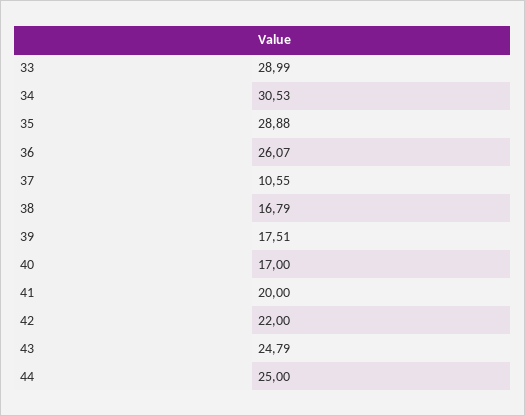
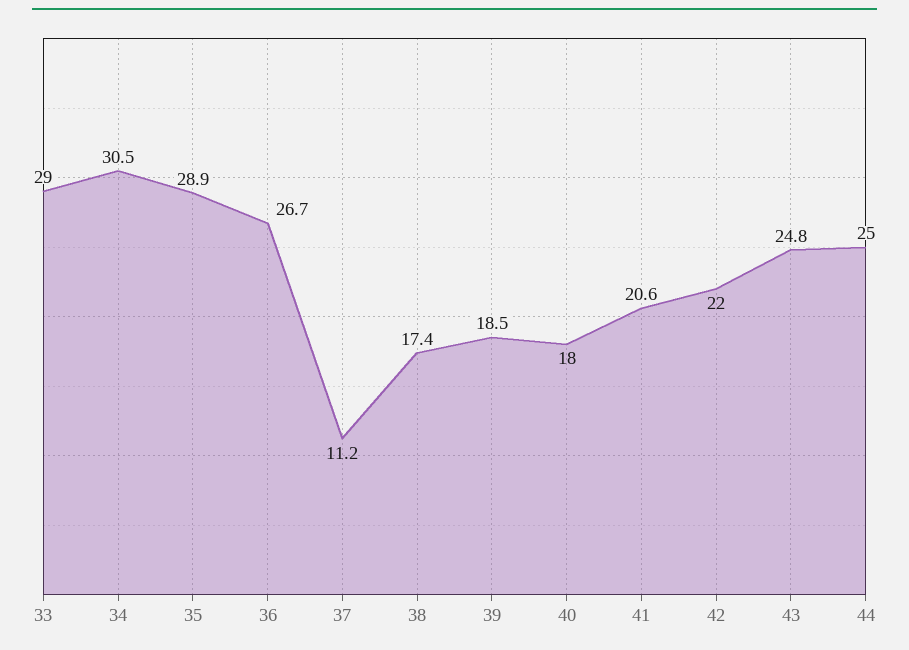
  {
    "33": 28.99,
    "34": 30.53,
    "35": 28.88,
-   "36": 26.07,
+   "36": 26.7,
-   "37": 10.55,
+   "37": 11.2,
-   "38": 16.79,
+   "38": 17.4,
-   "39": 17.51,
+   "39": 18.5,
-   "40": 17,
+   "40": 18,
-   "41": 20,
+   "41": 20.6,
    "42": 22,
    "43": 24.79,
    "44": 25
  }

